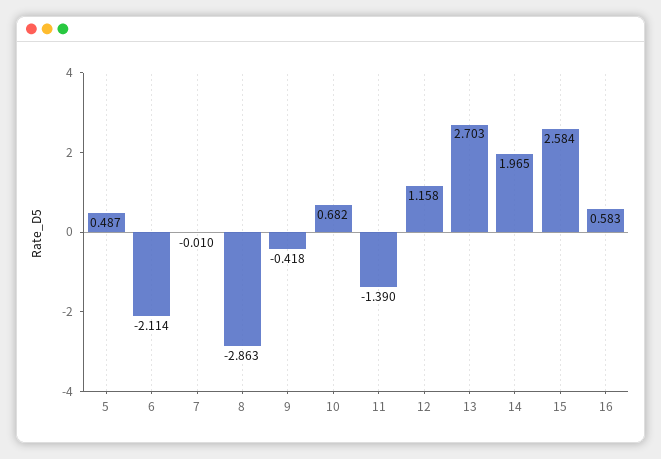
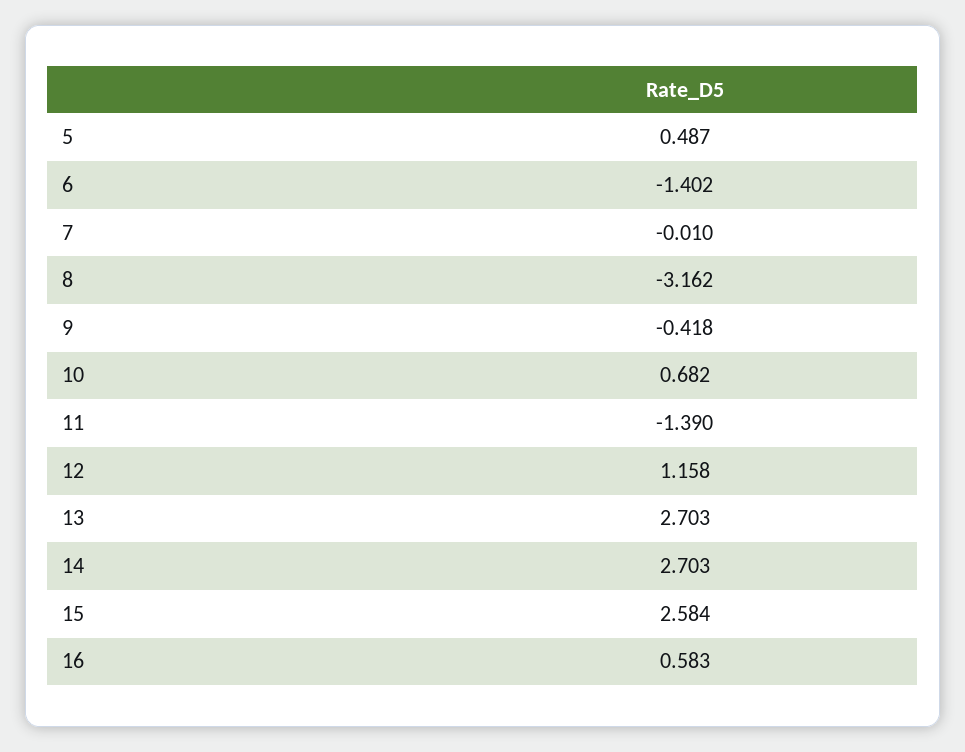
  {
    "5": 0.487,
-   "6": -2.114,
+   "6": -1.402,
    "7": -0.01,
-   "8": -2.863,
+   "8": -3.162,
    "9": -0.418,
    "10": 0.682,
    "11": -1.39,
    "12": 1.158,
    "13": 2.703,
-   "14": 1.965,
+   "14": 2.703,
    "15": 2.584,
    "16": 0.583
  }

